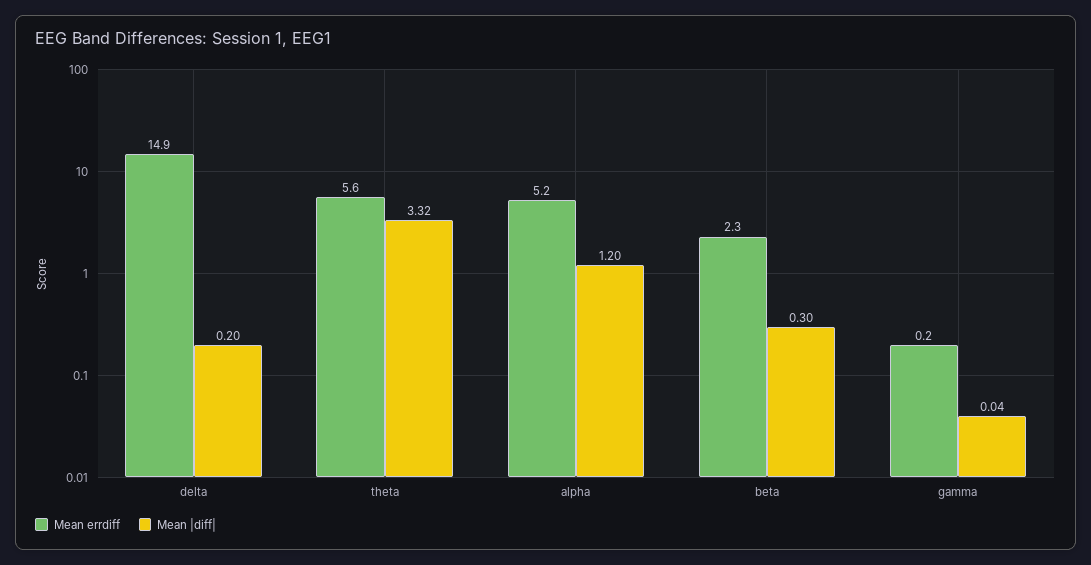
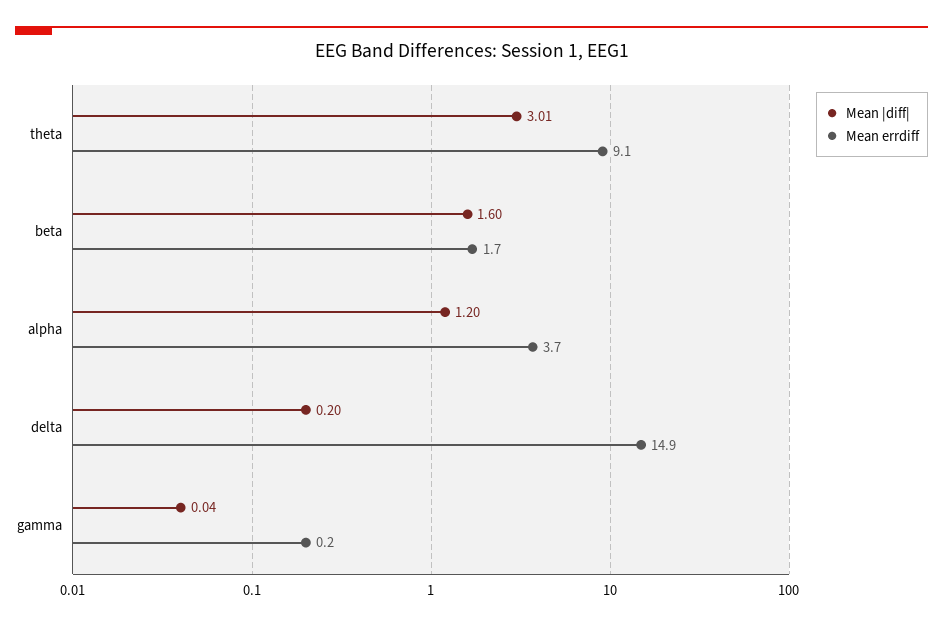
  {
    "Mean errdiff": {
      "delta": 14.9,
-     "theta": 5.6,
+     "theta": 9.1,
-     "alpha": 5.2,
+     "alpha": 3.7,
-     "beta": 2.3,
+     "beta": 1.7,
      "gamma": 0.2
    },
    "Mean |diff|": {
      "delta": 0.2,
-     "theta": 3.32,
+     "theta": 3.01,
      "alpha": 1.2,
-     "beta": 0.3,
+     "beta": 1.6,
      "gamma": 0.04
    }
  }

